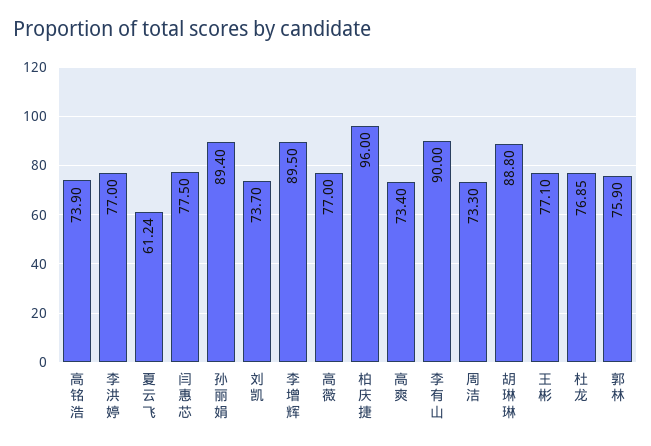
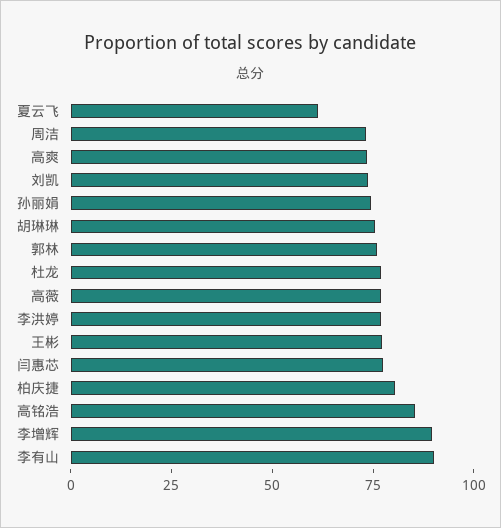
  {
-   "高铭浩": 73.9,
+   "高铭浩": 85,
    "李洪婷": 77,
    "夏云飞": 61.24,
    "闫惠芯": 77.5,
-   "孙丽娟": 89.4,
+   "孙丽娟": 75,
    "刘凯": 73.7,
    "李增辉": 89.5,
    "高薇": 77,
-   "柏庆捷": 96,
+   "柏庆捷": 80,
    "高爽": 73.4,
    "李有山": 90,
    "周洁": 73.3,
-   "胡琳琳": 88.8,
+   "胡琳琳": 75,
    "王彬": 77.1,
    "杜龙": 76.85,
    "郭林": 75.9
  }

